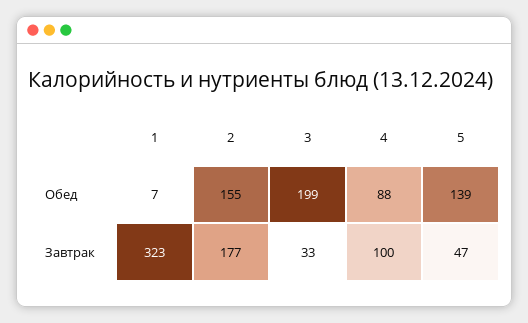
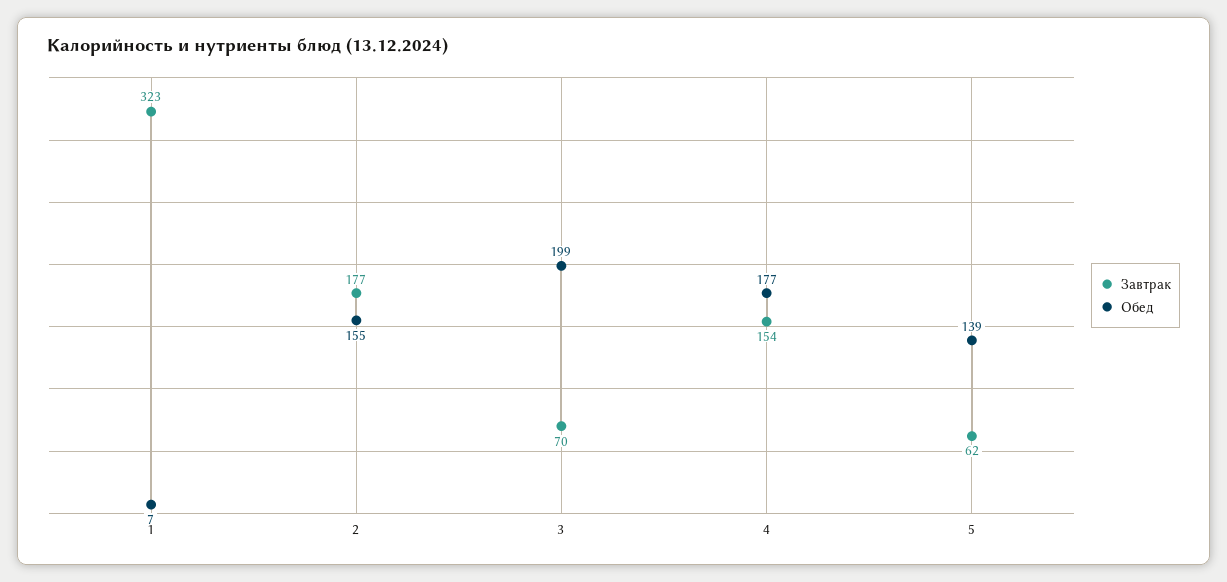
  {
    "Обед": {
      "1": 7,
      "2": 155,
      "3": 199,
-     "4": 88,
+     "4": 177,
      "5": 139
    },
    "Завтрак": {
      "1": 323,
      "2": 177,
-     "3": 33,
+     "3": 70,
-     "4": 100,
+     "4": 154,
-     "5": 47
+     "5": 62
    }
  }

